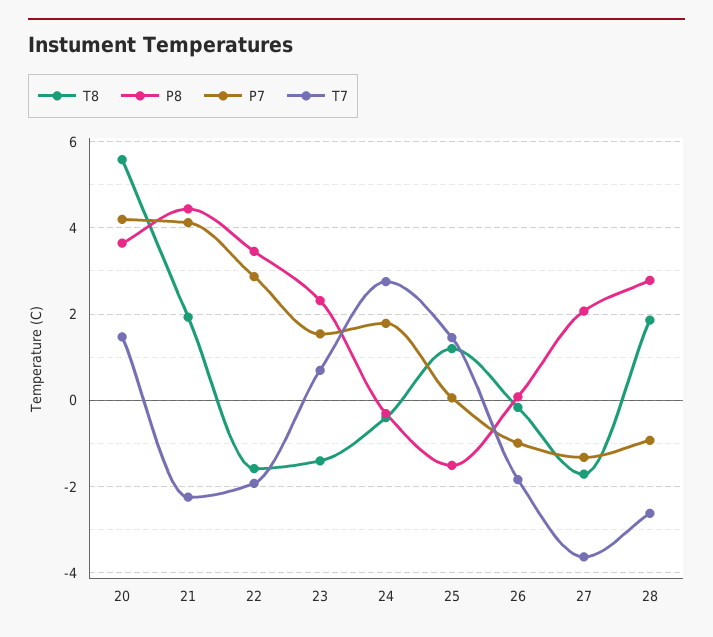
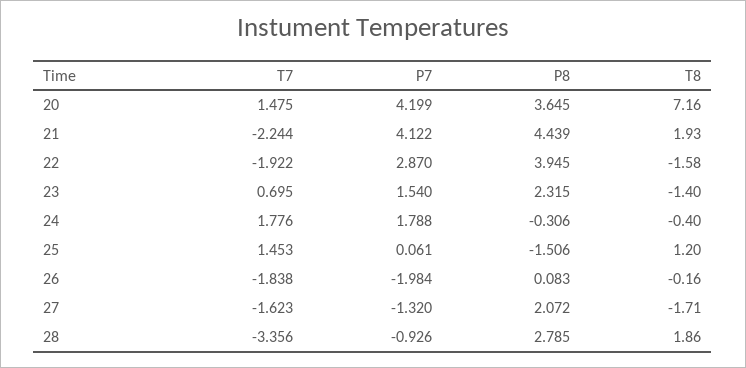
  {
    "T8": {
-     "20": 5.6,
+     "20": 7.16,
      "21": 1.93,
      "22": -1.58,
      "23": -1.4,
      "24": -0.4,
      "25": 1.2,
      "26": -0.16,
      "27": -1.71,
      "28": 1.86
    },
    "P8": {
      "20": 3.645,
      "21": 4.439,
-     "22": 3.4,
+     "22": 3.945,
      "23": 2.315,
      "24": -0.306,
      "25": -1.506,
      "26": 0.083,
      "27": 2.072,
      "28": 2.785
    },
    "P7": {
      "20": 4.199,
      "21": 4.122,
      "22": 2.87,
      "23": 1.54,
      "24": 1.788,
      "25": 0.061,
-     "26": -1,
+     "26": -1.984,
      "27": -1.32,
      "28": -0.926
    },
    "T7": {
      "20": 1.475,
      "21": -2.244,
      "22": -1.922,
      "23": 0.695,
-     "24": 2.8,
+     "24": 1.776,
      "25": 1.453,
      "26": -1.838,
-     "27": -3.6,
+     "27": -1.623,
-     "28": -2.6
+     "28": -3.356
    }
  }

